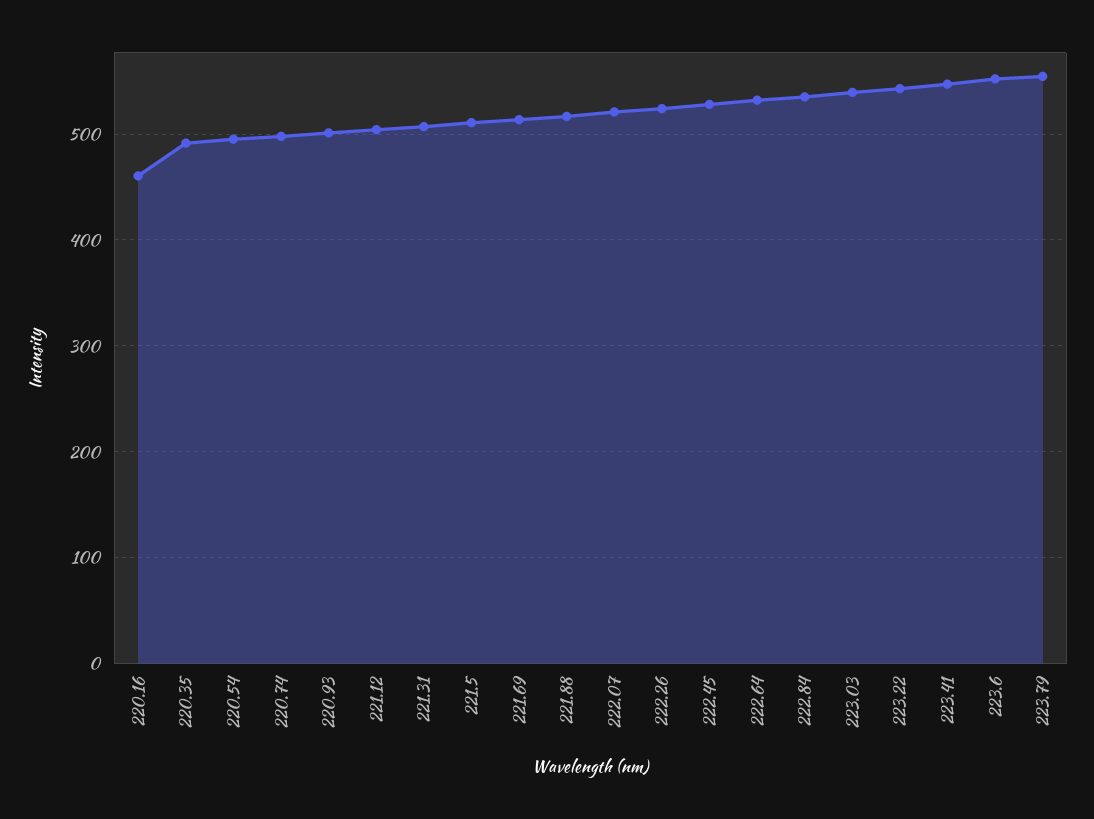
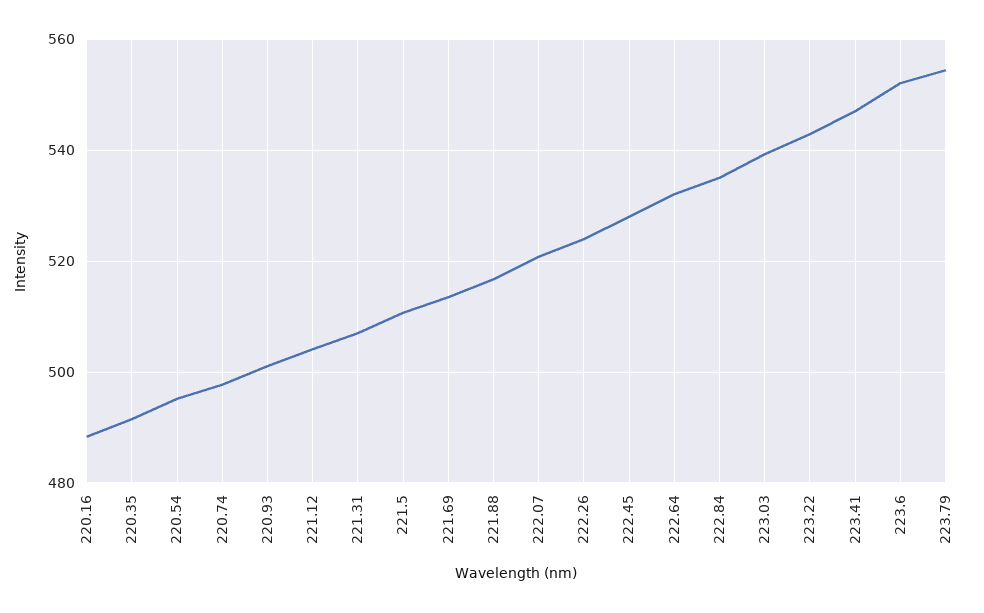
  {
-   "220.16": 460,
+   "220.16": 488,
    "220.35": 492,
    "220.54": 496,
    "220.74": 498,
    "220.93": 502,
    "221.12": 504,
    "221.31": 508,
    "221.5": 510,
    "221.69": 514,
    "221.88": 516,
    "222.07": 520,
    "222.26": 524,
    "222.45": 528,
    "222.64": 532,
    "222.84": 536,
    "223.03": 540,
    "223.22": 542,
    "223.41": 548,
    "223.6": 552,
    "223.79": 554
  }

